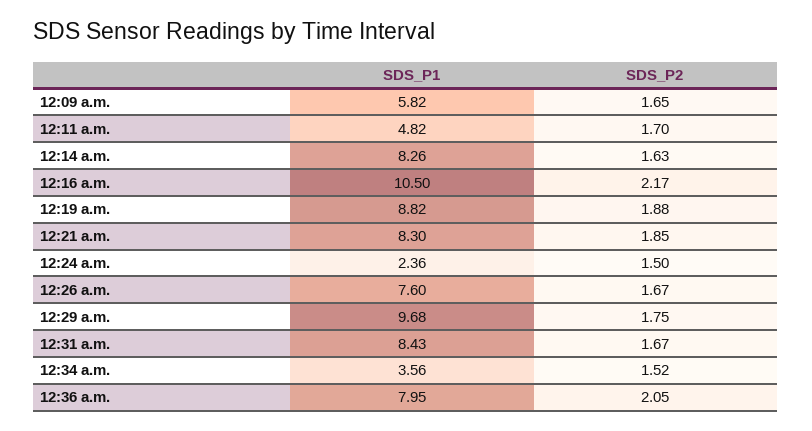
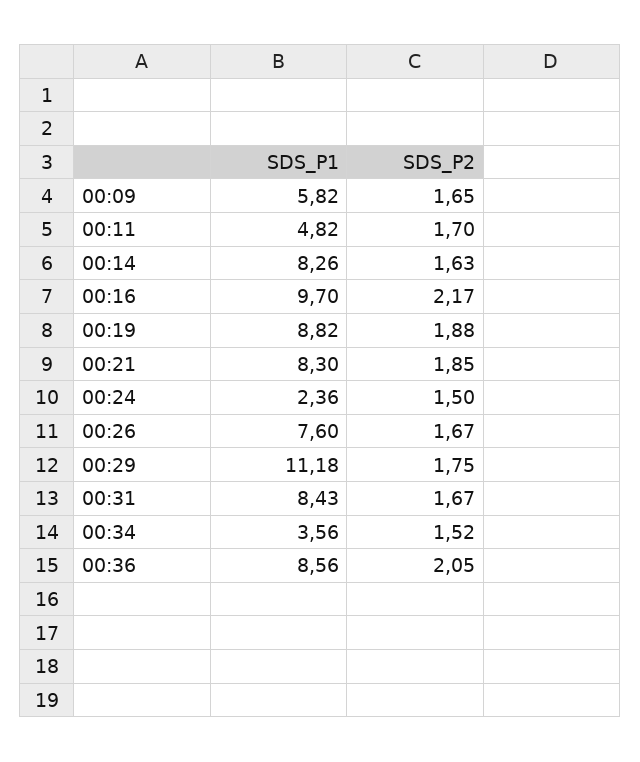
  {
    "SDS_P1": {
      "12:09 a.m.": 5.82,
      "12:11 a.m.": 4.82,
      "12:14 a.m.": 8.26,
-     "12:16 a.m.": 10.5,
+     "12:16 a.m.": 9.7,
      "12:19 a.m.": 8.82,
      "12:21 a.m.": 8.3,
      "12:24 a.m.": 2.36,
      "12:26 a.m.": 7.6,
-     "12:29 a.m.": 9.68,
+     "12:29 a.m.": 11.18,
      "12:31 a.m.": 8.43,
      "12:34 a.m.": 3.56,
-     "12:36 a.m.": 7.95
+     "12:36 a.m.": 8.56
    },
    "SDS_P2": {
      "12:09 a.m.": 1.65,
      "12:11 a.m.": 1.7,
      "12:14 a.m.": 1.63,
      "12:16 a.m.": 2.17,
      "12:19 a.m.": 1.88,
      "12:21 a.m.": 1.85,
      "12:24 a.m.": 1.5,
      "12:26 a.m.": 1.67,
      "12:29 a.m.": 1.75,
      "12:31 a.m.": 1.67,
      "12:34 a.m.": 1.52,
      "12:36 a.m.": 2.05
    }
  }

